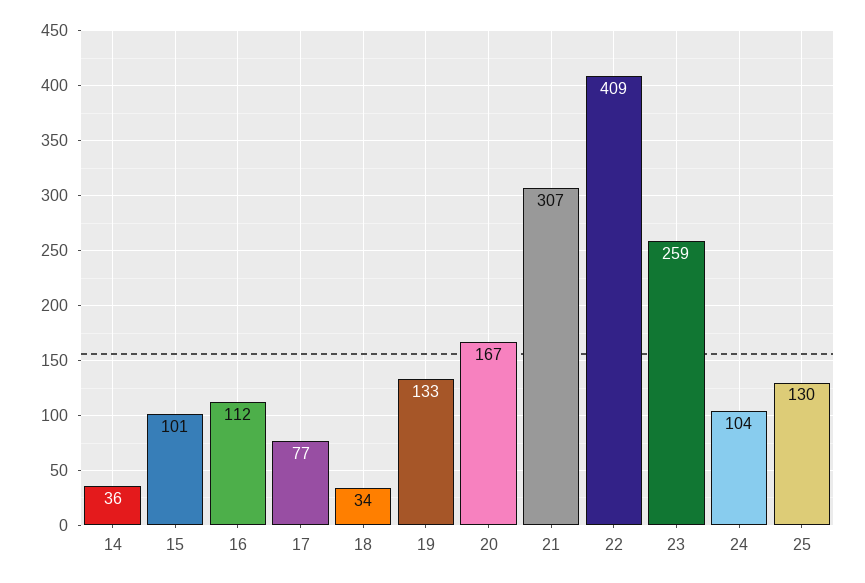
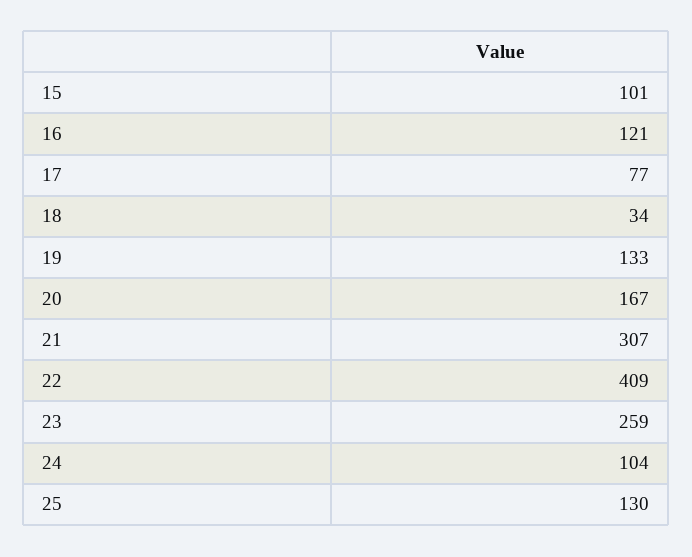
  {
-   "14": 36,
    "15": 101,
-   "16": 112,
+   "16": 121,
    "17": 77,
    "18": 34,
    "19": 133,
    "20": 167,
    "21": 307,
    "22": 409,
    "23": 259,
    "24": 104,
    "25": 130
  }

